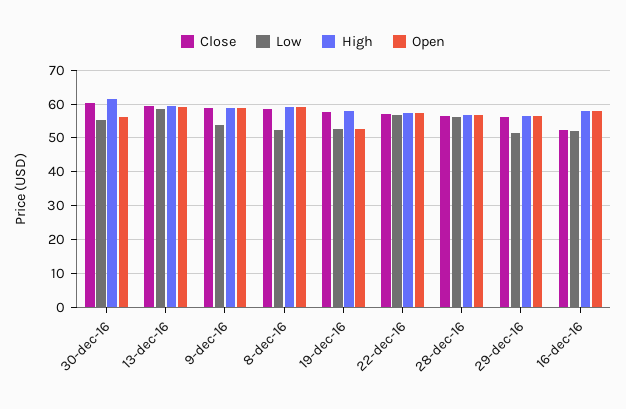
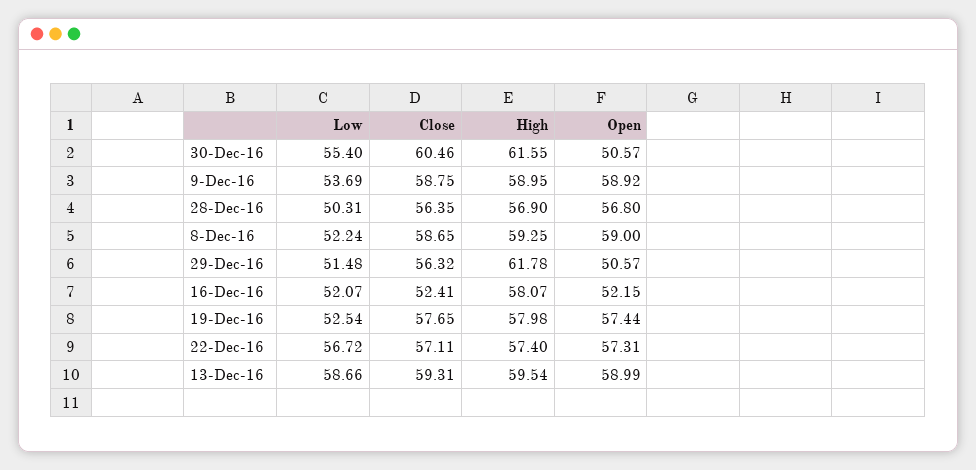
  {
    "Close": {
      "30-dec-16": 60.46,
      "13-dec-16": 59.31,
      "9-dec-16": 58.75,
      "8-dec-16": 58.65,
      "19-dec-16": 57.65,
      "22-dec-16": 57.11,
      "28-dec-16": 56.35,
      "29-dec-16": 56.32,
      "16-dec-16": 52.41
    },
    "Low": {
      "30-dec-16": 55.4,
      "13-dec-16": 58.66,
      "9-dec-16": 53.69,
      "8-dec-16": 52.24,
      "19-dec-16": 52.54,
      "22-dec-16": 56.72,
-     "28-dec-16": 56,
+     "28-dec-16": 50.31,
      "29-dec-16": 51.48,
      "16-dec-16": 52.07
    },
    "High": {
      "30-dec-16": 61.55,
      "13-dec-16": 59.54,
      "9-dec-16": 58.95,
      "8-dec-16": 59.25,
      "19-dec-16": 57.98,
      "22-dec-16": 57.4,
      "28-dec-16": 56.9,
-     "29-dec-16": 56,
+     "29-dec-16": 61.78,
      "16-dec-16": 58.07
    },
    "Open": {
-     "30-dec-16": 56,
+     "30-dec-16": 50.57,
      "13-dec-16": 58.99,
      "9-dec-16": 58.92,
      "8-dec-16": 59,
-     "19-dec-16": 52,
+     "19-dec-16": 57.44,
      "22-dec-16": 57.31,
      "28-dec-16": 56.8,
-     "29-dec-16": 56,
+     "29-dec-16": 50.57,
-     "16-dec-16": 58
+     "16-dec-16": 52.15
    }
  }

